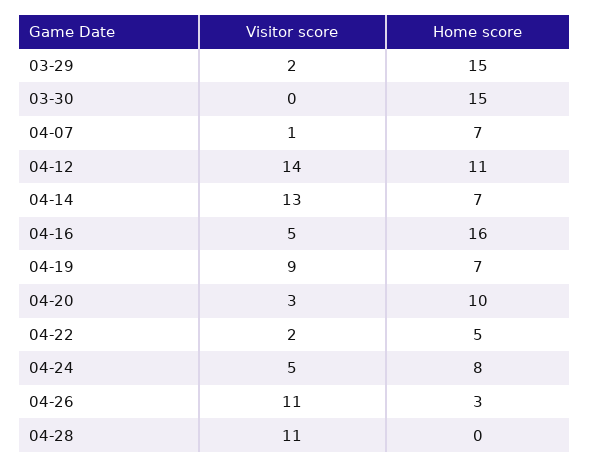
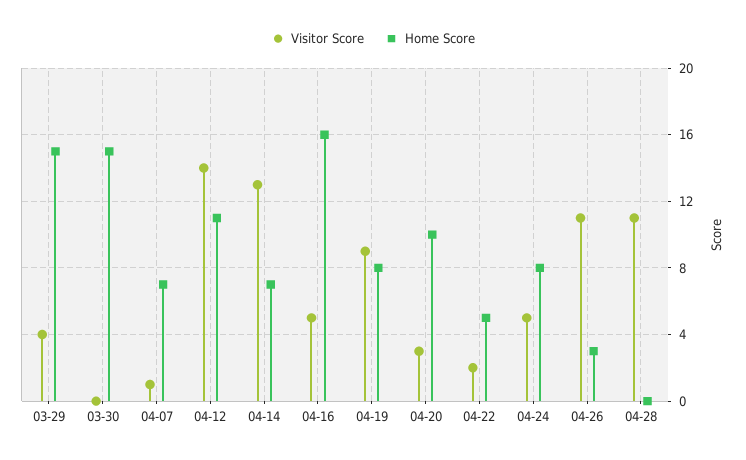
  {
    "Visitor score": {
-     "03-29": 2,
+     "03-29": 4,
      "03-30": 0,
      "04-07": 1,
      "04-12": 14,
      "04-14": 13,
      "04-16": 5,
      "04-19": 9,
      "04-20": 3,
      "04-22": 2,
      "04-24": 5,
      "04-26": 11,
      "04-28": 11
    },
    "Home score": {
      "03-29": 15,
      "03-30": 15,
      "04-07": 7,
      "04-12": 11,
      "04-14": 7,
      "04-16": 16,
-     "04-19": 7,
+     "04-19": 8,
      "04-20": 10,
      "04-22": 5,
      "04-24": 8,
      "04-26": 3,
      "04-28": 0
    }
  }

